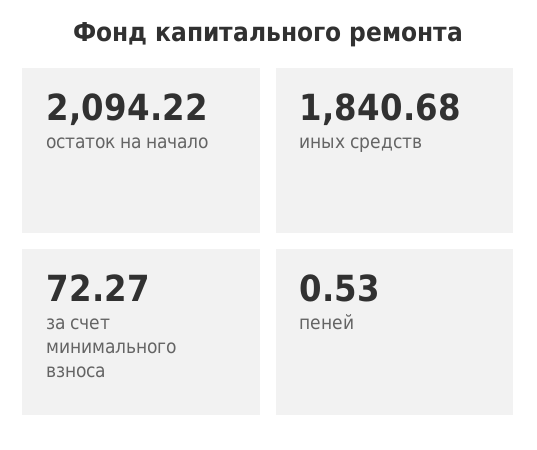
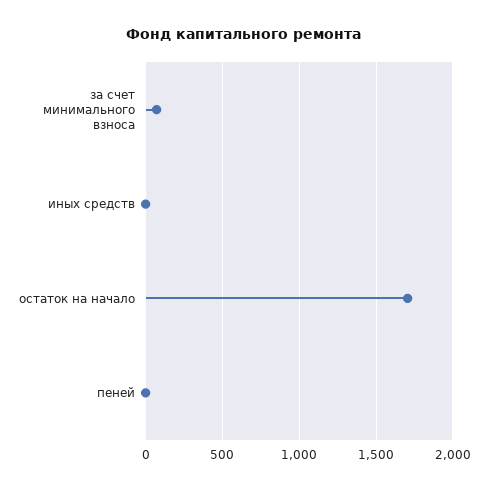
  {
-   "остаток на начало": 2094.22,
+   "остаток на начало": 1700,
-   "иных средств": 1840.68,
+   "иных средств": 0,
    "за счет минимального взноса": 72.27,
    "пеней": 0.53
  }

